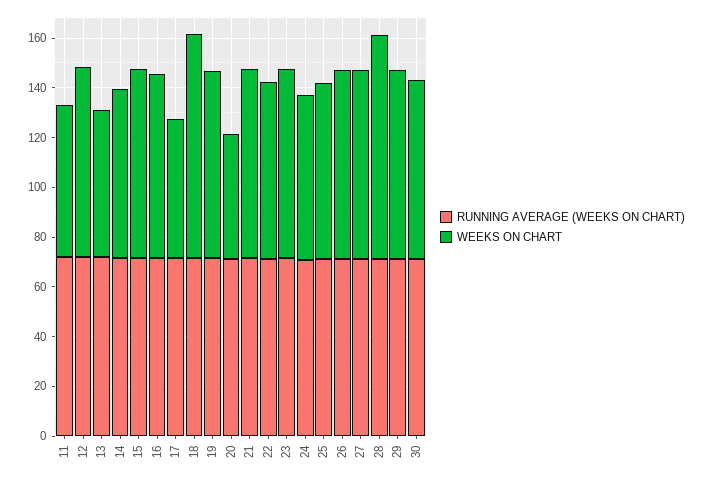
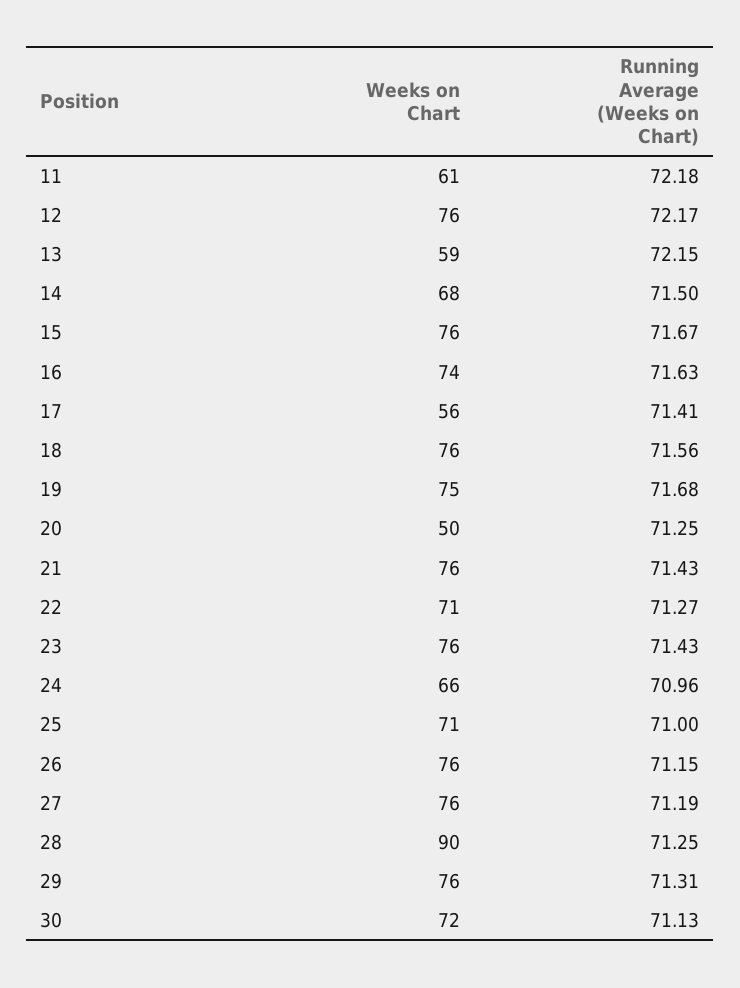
  {
    "RUNNING AVERAGE (WEEKS ON CHART)": {
      "11": 72.18,
      "12": 72.17,
      "13": 72.15,
      "14": 71.5,
      "15": 71.67,
      "16": 71.63,
      "17": 71.41,
      "18": 71.56,
      "19": 71.68,
      "20": 71.25,
      "21": 71.43,
      "22": 71.27,
      "23": 71.43,
      "24": 70.96,
      "25": 71,
      "26": 71.15,
      "27": 71.19,
      "28": 71.25,
      "29": 71.31,
      "30": 71.13
    },
    "WEEKS ON CHART": {
      "11": 61,
      "12": 76,
      "13": 59,
      "14": 68,
      "15": 76,
      "16": 74,
      "17": 56,
-     "18": 90,
+     "18": 76,
      "19": 75,
      "20": 50,
      "21": 76,
      "22": 71,
      "23": 76,
      "24": 66,
      "25": 71,
      "26": 76,
      "27": 76,
      "28": 90,
      "29": 76,
      "30": 72
    }
  }

